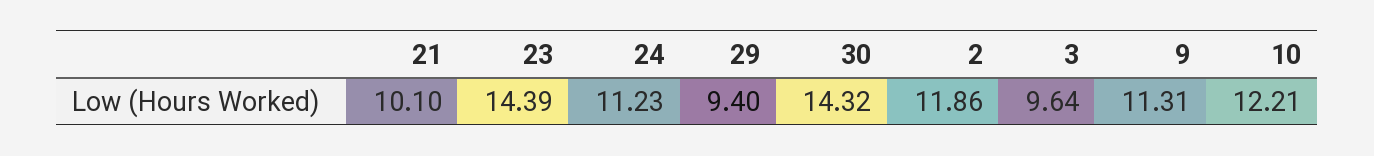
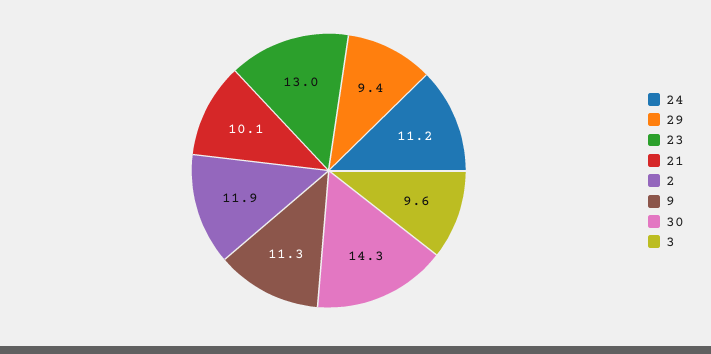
  {
    "21": 10.1,
-   "23": 14.39,
+   "23": 13,
    "24": 11.23,
    "29": 9.4,
    "30": 14.32,
    "2": 11.86,
    "3": 9.64,
-   "9": 11.31,
+   "9": 11.31
-   "10": 12.21
  }

